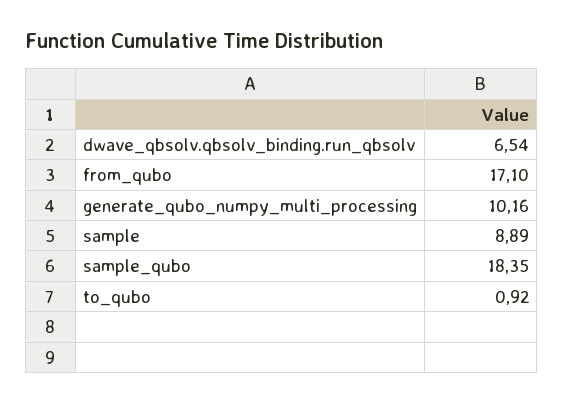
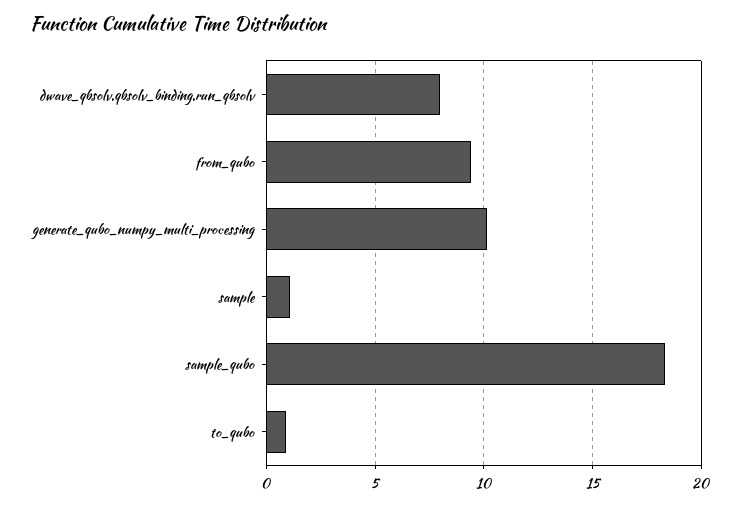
  {
-   "dwave_qbsolv.qbsolv_binding.run_qbsolv": 6.54,
+   "dwave_qbsolv.qbsolv_binding.run_qbsolv": 8,
-   "from_qubo": 17.1,
+   "from_qubo": 9.5,
    "generate_qubo_numpy_multi_processing": 10.16,
-   "sample": 8.89,
+   "sample": 1,
    "sample_qubo": 18.35,
    "to_qubo": 0.92
  }

